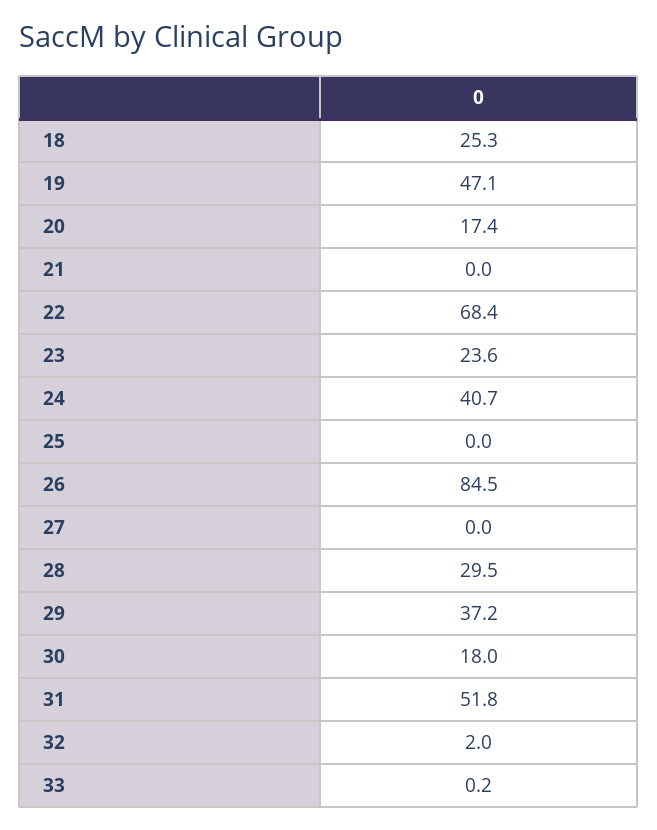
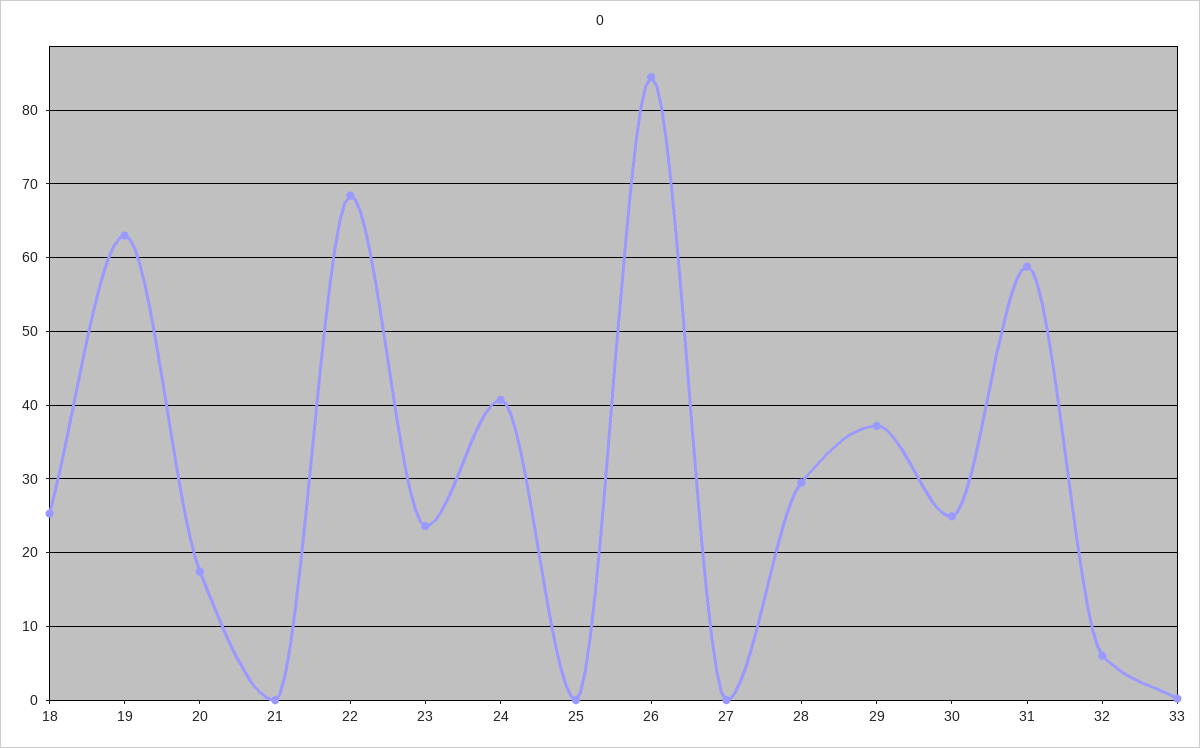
  {
    "18": 25.3,
-   "19": 47.1,
+   "19": 63,
    "20": 17.4,
    "21": 0,
    "22": 68.4,
    "23": 23.6,
    "24": 40.7,
    "25": 0,
    "26": 84.5,
    "27": 0,
    "28": 29.5,
    "29": 37.2,
-   "30": 18,
+   "30": 25,
-   "31": 51.8,
+   "31": 59,
-   "32": 2,
+   "32": 6,
    "33": 0.2
  }

